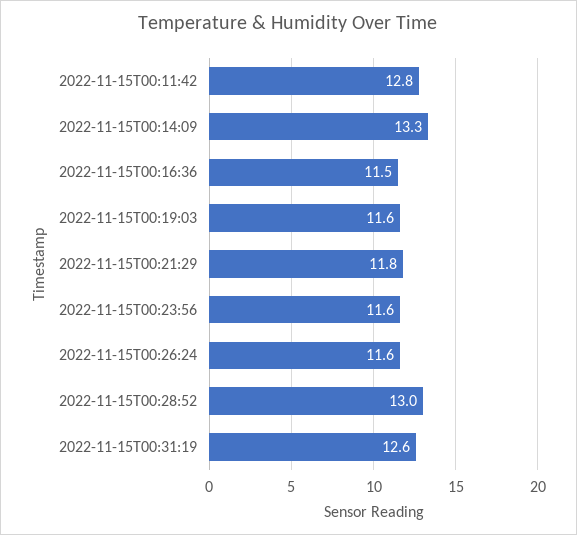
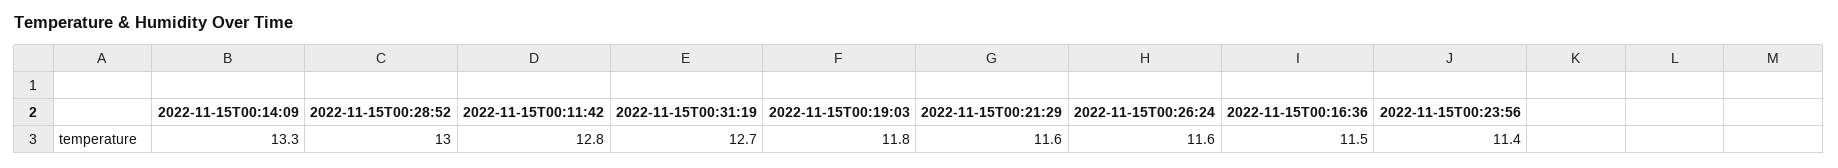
  {
    "2022-11-15T00:11:42": 12.8,
    "2022-11-15T00:14:09": 13.3,
    "2022-11-15T00:16:36": 11.5,
-   "2022-11-15T00:19:03": 11.6,
+   "2022-11-15T00:19:03": 11.8,
-   "2022-11-15T00:21:29": 11.8,
+   "2022-11-15T00:21:29": 11.6,
-   "2022-11-15T00:23:56": 11.6,
+   "2022-11-15T00:23:56": 11.4,
    "2022-11-15T00:26:24": 11.6,
    "2022-11-15T00:28:52": 13,
-   "2022-11-15T00:31:19": 12.6
+   "2022-11-15T00:31:19": 12.7
  }

